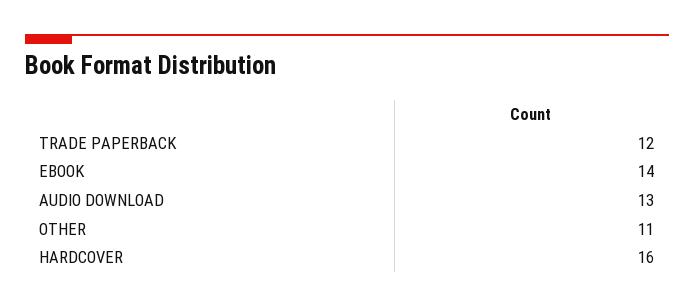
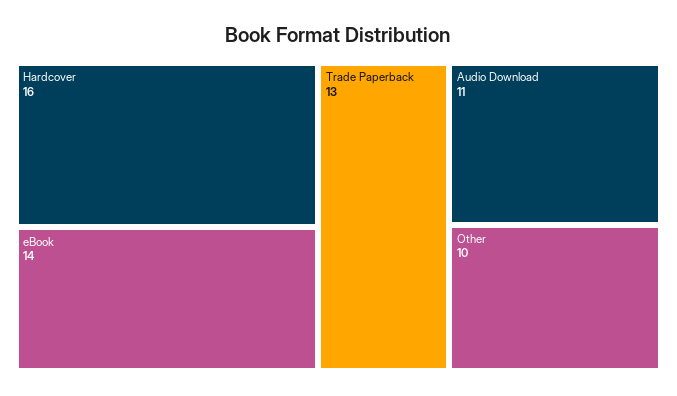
  {
-   "TRADE PAPERBACK": 12,
+   "TRADE PAPERBACK": 13,
    "EBOOK": 14,
-   "AUDIO DOWNLOAD": 13,
+   "AUDIO DOWNLOAD": 11,
-   "OTHER": 11,
+   "OTHER": 10,
    "HARDCOVER": 16
  }

